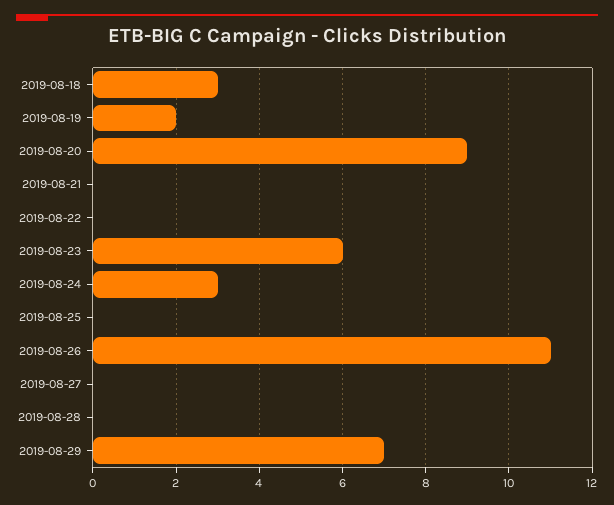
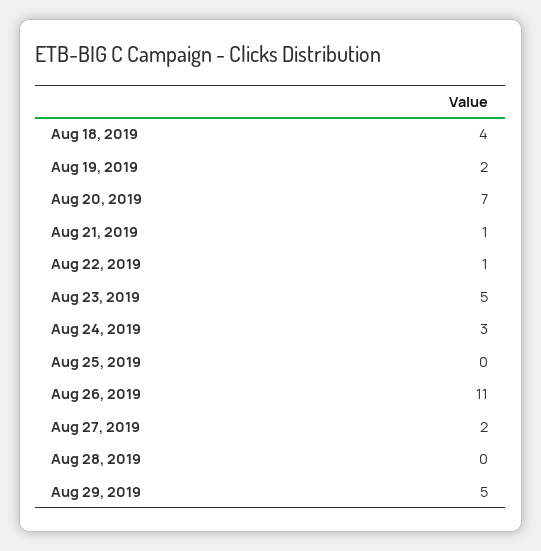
  {
-   "2019-08-18": 3,
+   "2019-08-18": 4,
    "2019-08-19": 2,
-   "2019-08-20": 9,
+   "2019-08-20": 7,
-   "2019-08-21": 0,
+   "2019-08-21": 1,
-   "2019-08-22": 0,
+   "2019-08-22": 1,
-   "2019-08-23": 6,
+   "2019-08-23": 5,
    "2019-08-24": 3,
    "2019-08-25": 0,
    "2019-08-26": 11,
-   "2019-08-27": 0,
+   "2019-08-27": 2,
    "2019-08-28": 0,
-   "2019-08-29": 7
+   "2019-08-29": 5
  }

